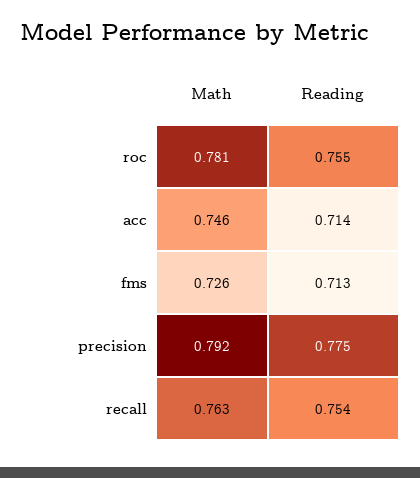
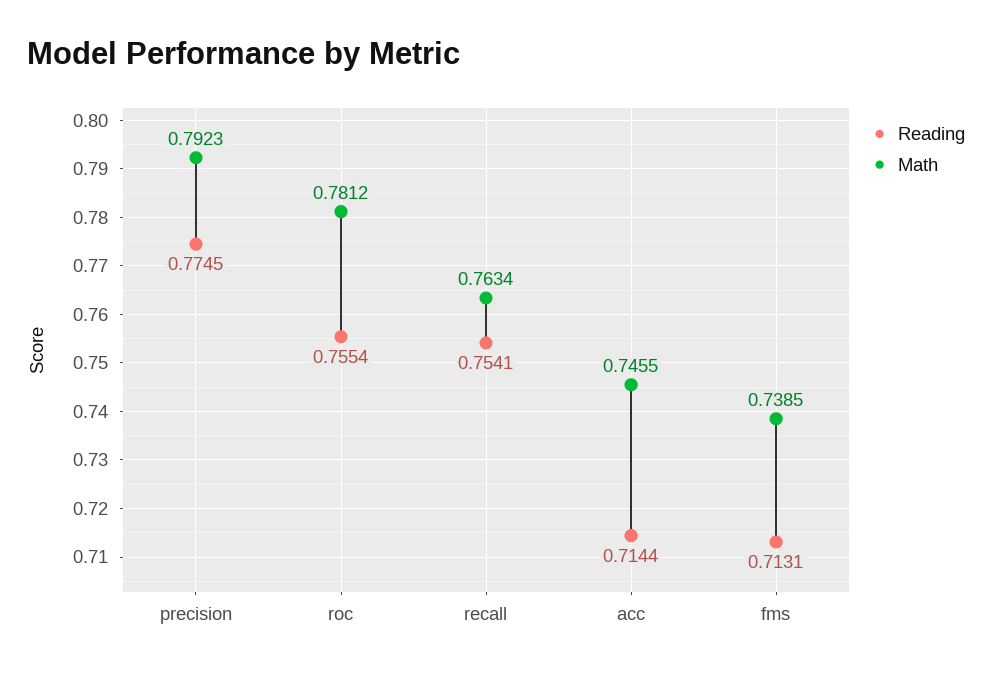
  {
    "Math": {
      "roc": 0.7812,
      "acc": 0.7455,
-     "fms": 0.726,
+     "fms": 0.7385,
      "precision": 0.7923,
      "recall": 0.7634
    },
    "Reading": {
      "roc": 0.7554,
      "acc": 0.7144,
      "fms": 0.7131,
      "precision": 0.7745,
      "recall": 0.7541
    }
  }

